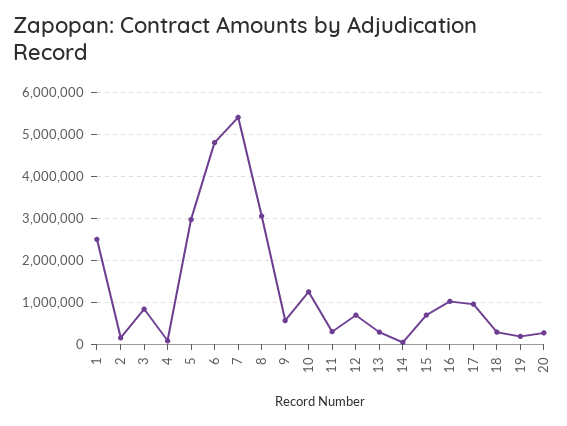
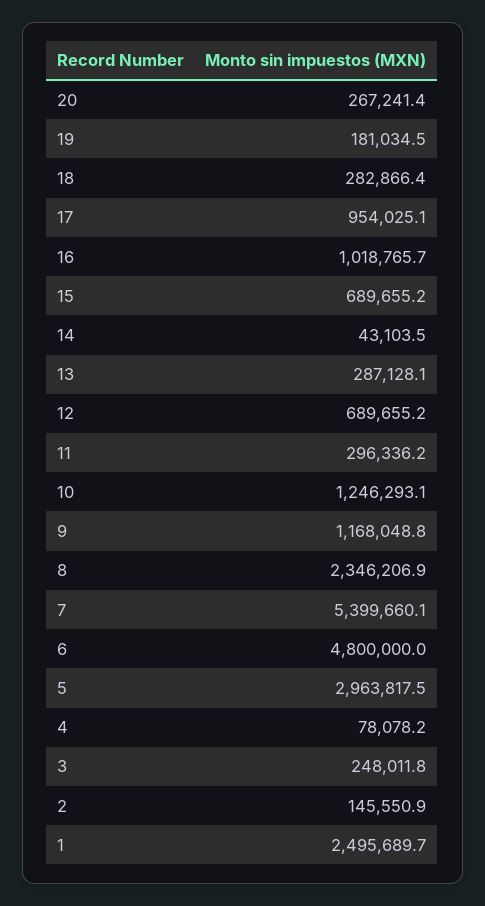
  {
    "1": 2495689.7,
    "2": 145550.9,
-   "3": 800000,
+   "3": 248011.8,
    "4": 78078.2,
    "5": 2963817.5,
    "6": 4800000,
    "7": 5399660.1,
-   "8": 3000000,
+   "8": 2346206.9,
-   "9": 600000,
+   "9": 1168048.8,
    "10": 1246293.1,
    "11": 296336.2,
    "12": 689655.2,
    "13": 287128.1,
    "14": 43103.5,
    "15": 689655.2,
    "16": 1018765.7,
    "17": 954025.1,
    "18": 282866.4,
    "19": 181034.5,
    "20": 267241.4
  }

